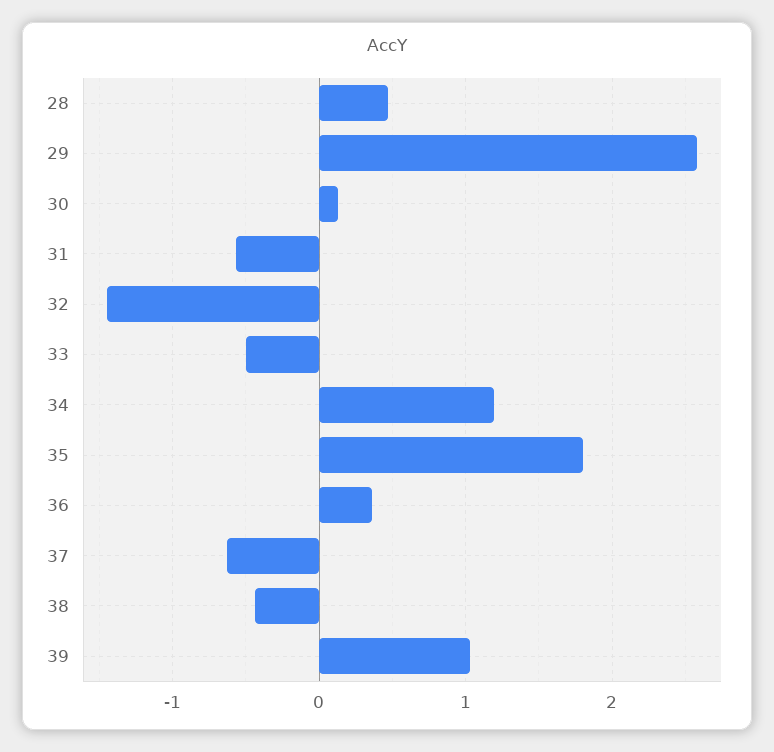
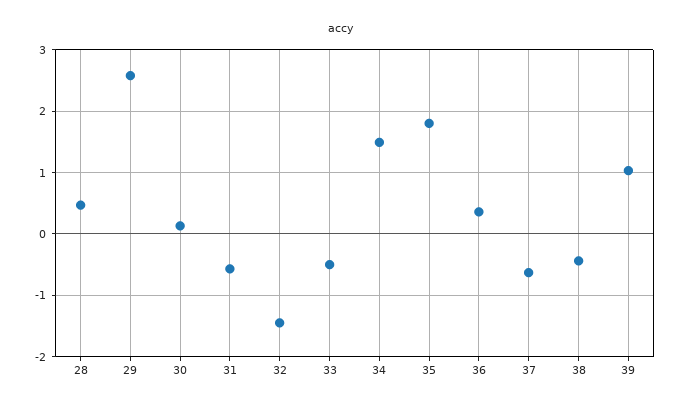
  {
    "28": 0.5,
    "29": 2.6,
    "30": 0.1,
    "31": -0.6,
    "32": -1.5,
    "33": -0.5,
-   "34": 1.2,
+   "34": 1.5,
    "35": 1.8,
    "36": 0.4,
    "37": -0.6,
    "38": -0.4,
    "39": 1
  }

